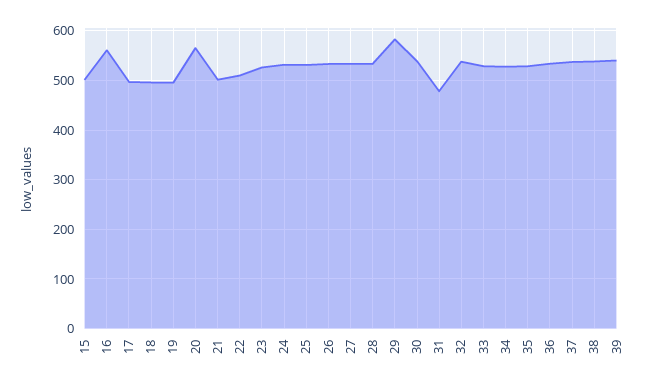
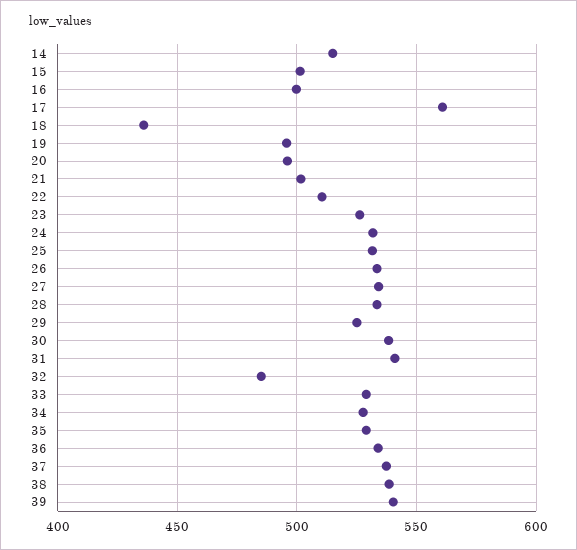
  {
    "15": 500,
-   "16": 560,
+   "16": 500,
-   "17": 500,
+   "17": 560,
-   "18": 500,
+   "18": 435,
    "19": 495,
-   "20": 560,
+   "20": 495,
    "21": 500,
    "22": 510,
    "23": 525,
    "24": 530,
    "25": 530,
    "26": 535,
    "27": 535,
    "28": 535,
-   "29": 580,
+   "29": 525,
    "30": 540,
-   "31": 480,
+   "31": 540,
-   "32": 540,
+   "32": 485,
    "33": 530,
    "34": 530,
    "35": 530,
    "36": 535,
    "37": 535,
    "38": 540,
-   "39": 540
+   "39": 540,
+   "14": 515
  }

